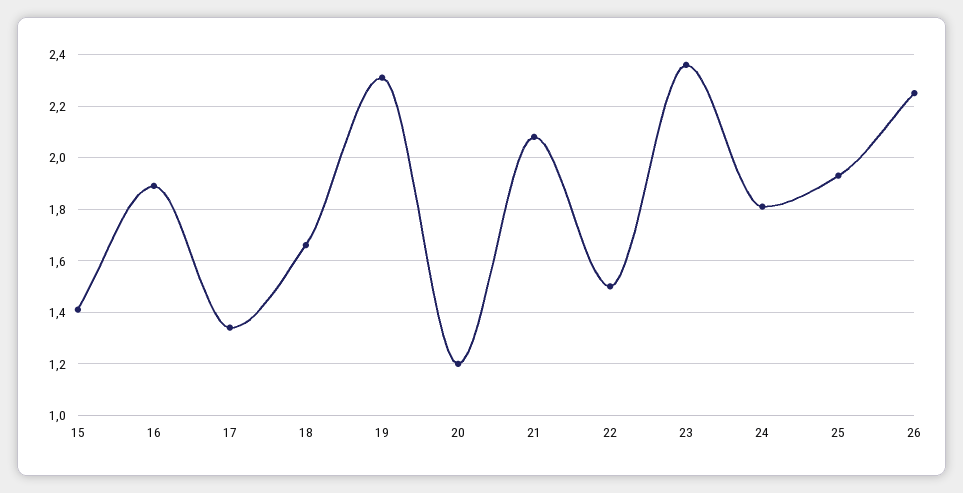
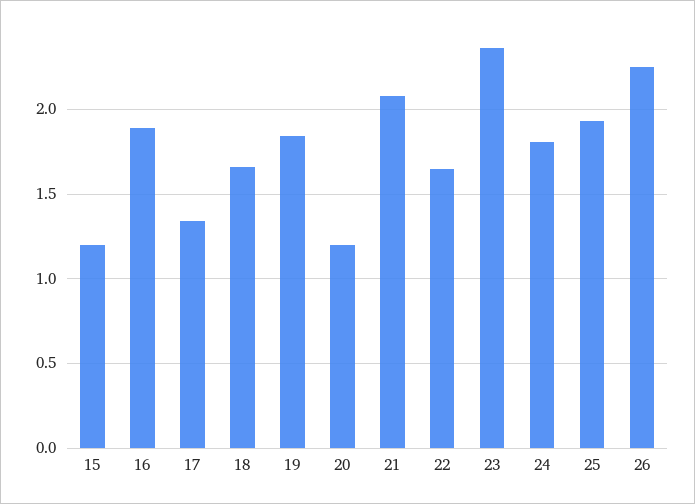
  {
-   "15": 1.4,
+   "15": 1.2,
    "16": 1.9,
    "17": 1.35,
    "18": 1.65,
-   "19": 2.3,
+   "19": 1.85,
    "20": 1.2,
    "21": 2.1,
-   "22": 1.5,
+   "22": 1.65,
    "23": 2.35,
    "24": 1.8,
    "25": 1.95,
    "26": 2.25
  }

